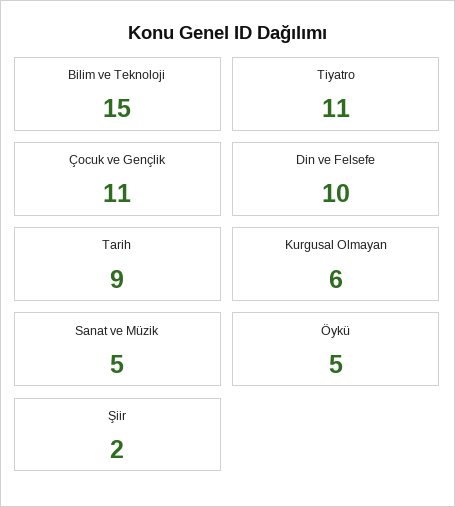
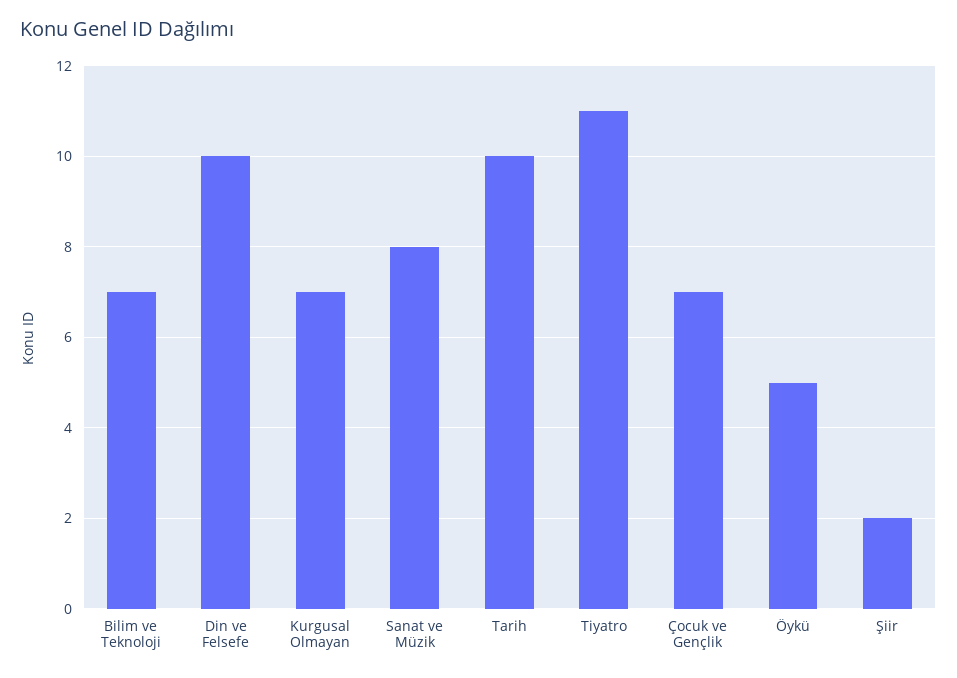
  {
-   "Bilim ve Teknoloji": 15,
+   "Bilim ve Teknoloji": 7,
    "Tiyatro": 11,
-   "Çocuk ve Gençlik": 11,
+   "Çocuk ve Gençlik": 7,
    "Din ve Felsefe": 10,
-   "Tarih": 9,
+   "Tarih": 10,
-   "Kurgusal Olmayan": 6,
+   "Kurgusal Olmayan": 7,
-   "Sanat ve Müzik": 5,
+   "Sanat ve Müzik": 8,
    "Öykü": 5,
    "Şiir": 2
  }

